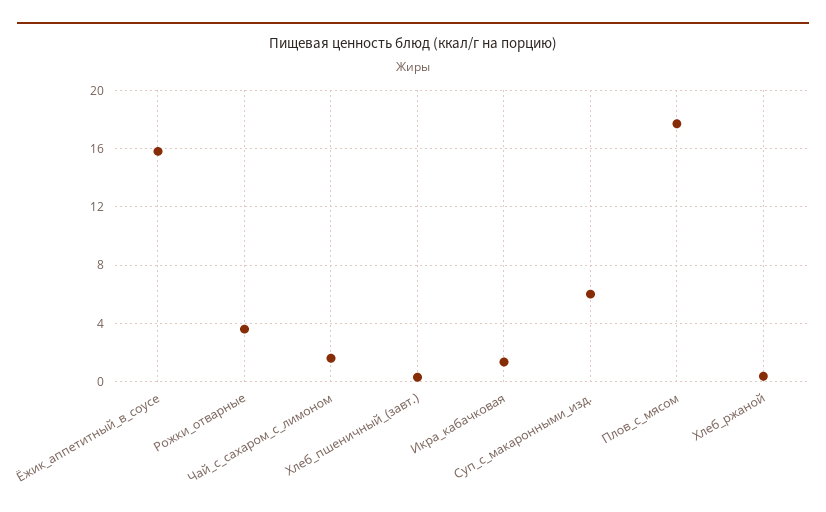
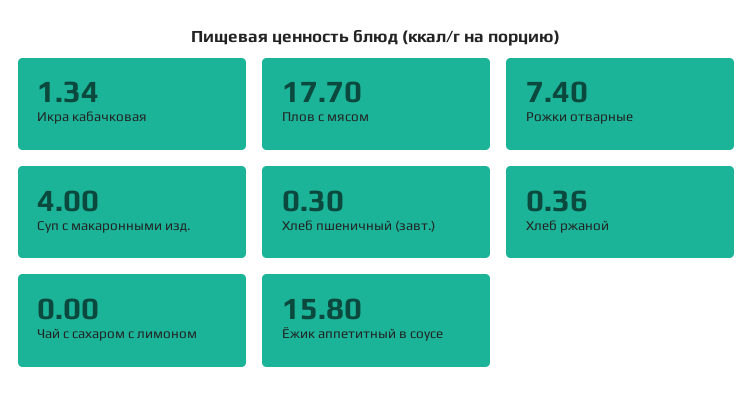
  {
    "Ёжик_аппетитный_в_соусе": 15.8,
-   "Рожки_отварные": 3.5,
+   "Рожки_отварные": 7.4,
-   "Чай_с_сахаром_с_лимоном": 1.5,
+   "Чай_с_сахаром_с_лимоном": 0,
    "Хлеб_пшеничный_(завт.)": 0.3,
    "Икра_кабачковая": 1.34,
-   "Суп_с_макаронными_изд.": 6,
+   "Суп_с_макаронными_изд.": 4,
    "Плов_с_мясом": 17.7,
    "Хлеб_ржаной": 0.36
  }

